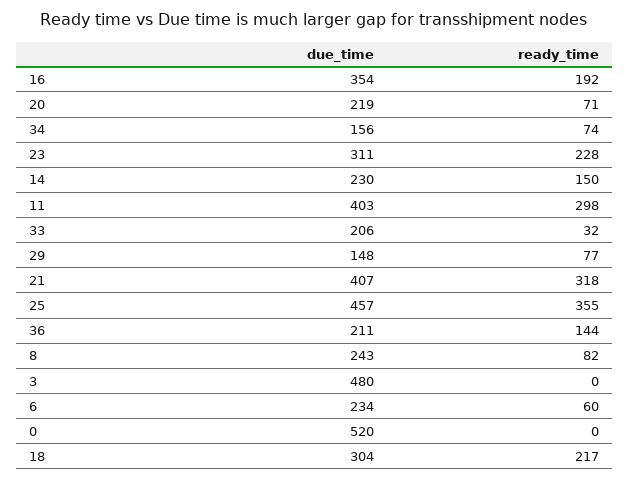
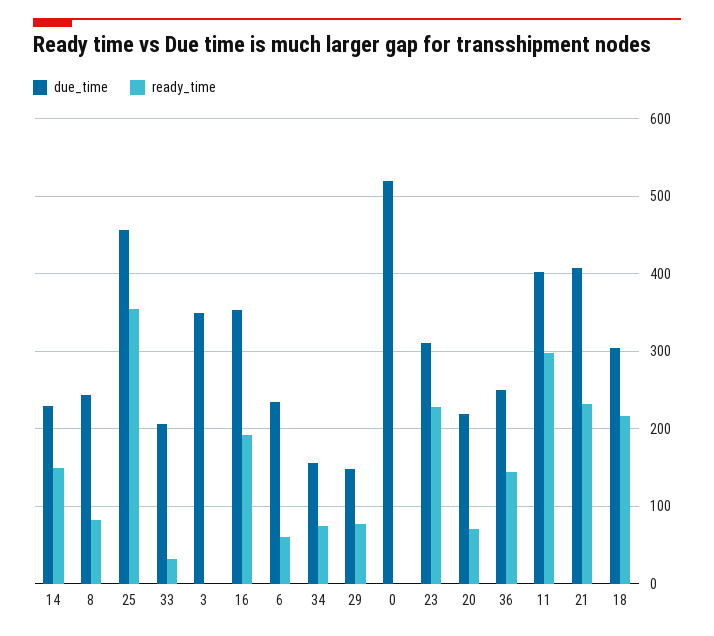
  {
    "due_time": {
      "16": 354,
      "20": 219,
      "34": 156,
      "23": 311,
      "14": 230,
      "11": 403,
      "33": 206,
      "29": 148,
      "21": 407,
      "25": 457,
-     "36": 211,
+     "36": 250,
      "8": 243,
-     "3": 480,
+     "3": 350,
      "6": 234,
      "0": 520,
      "18": 304
    },
    "ready_time": {
      "16": 192,
      "20": 71,
      "34": 74,
      "23": 228,
      "14": 150,
      "11": 298,
      "33": 32,
      "29": 77,
-     "21": 318,
+     "21": 230,
      "25": 355,
      "36": 144,
      "8": 82,
      "3": 0,
      "6": 60,
      "0": 0,
      "18": 217
    }
  }

